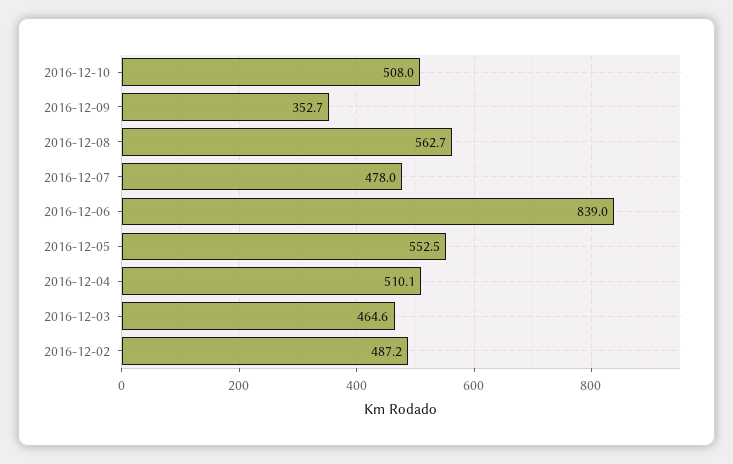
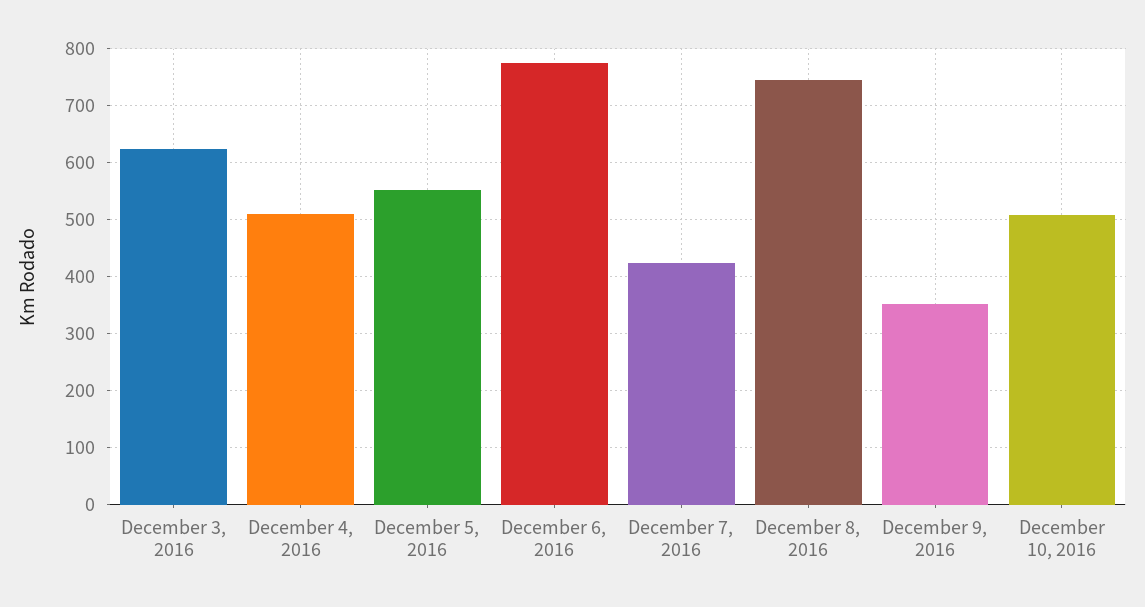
  {
    "2016-12-10": 508,
    "2016-12-09": 352.7,
-   "2016-12-08": 562.7,
+   "2016-12-08": 740,
-   "2016-12-07": 478,
+   "2016-12-07": 420,
-   "2016-12-06": 839,
+   "2016-12-06": 780,
    "2016-12-05": 552.5,
    "2016-12-04": 510.1,
-   "2016-12-03": 464.6,
+   "2016-12-03": 620
-   "2016-12-02": 487.2
  }

